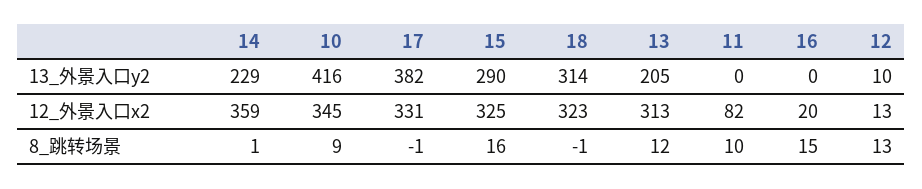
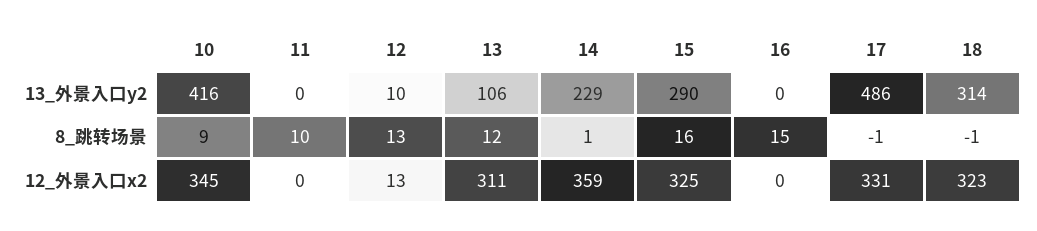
  {
    "14": {
      "13_外景入口y2": 229,
      "12_外景入口x2": 359,
      "8_跳转场景": 1
    },
    "10": {
      "13_外景入口y2": 416,
      "12_外景入口x2": 345,
      "8_跳转场景": 9
    },
    "17": {
-     "13_外景入口y2": 382,
+     "13_外景入口y2": 486,
      "12_外景入口x2": 331,
      "8_跳转场景": -1
    },
    "15": {
      "13_外景入口y2": 290,
      "12_外景入口x2": 325,
      "8_跳转场景": 16
    },
    "18": {
      "13_外景入口y2": 314,
      "12_外景入口x2": 323,
      "8_跳转场景": -1
    },
    "13": {
-     "13_外景入口y2": 205,
+     "13_外景入口y2": 106,
-     "12_外景入口x2": 313,
+     "12_外景入口x2": 311,
      "8_跳转场景": 12
    },
    "11": {
      "13_外景入口y2": 0,
-     "12_外景入口x2": 82,
+     "12_外景入口x2": 0,
      "8_跳转场景": 10
    },
    "16": {
      "13_外景入口y2": 0,
-     "12_外景入口x2": 20,
+     "12_外景入口x2": 0,
      "8_跳转场景": 15
    },
    "12": {
      "13_外景入口y2": 10,
      "12_外景入口x2": 13,
      "8_跳转场景": 13
    }
  }

